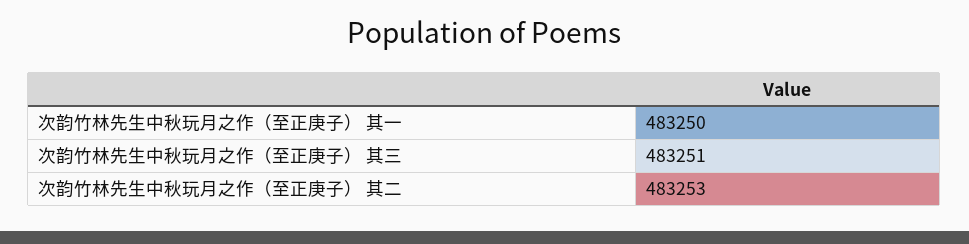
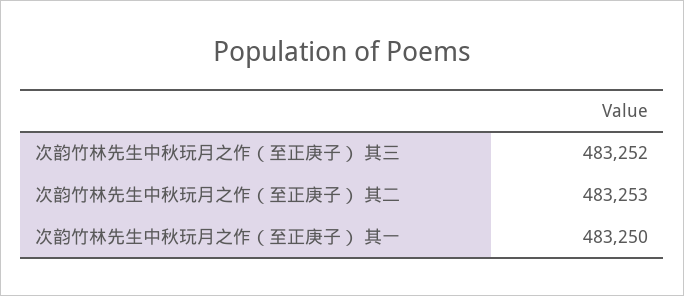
  {
    "次韵竹林先生中秋玩月之作（至正庚子） 其一": 483250,
-   "次韵竹林先生中秋玩月之作（至正庚子） 其三": 483251,
+   "次韵竹林先生中秋玩月之作（至正庚子） 其三": 483252,
    "次韵竹林先生中秋玩月之作（至正庚子） 其二": 483253
  }

